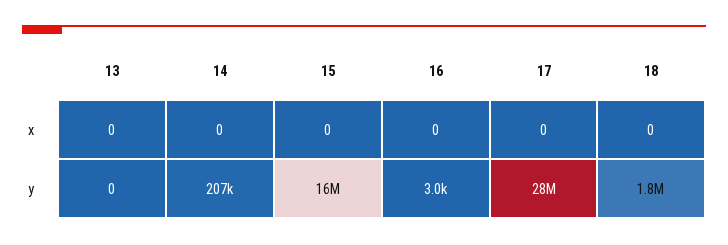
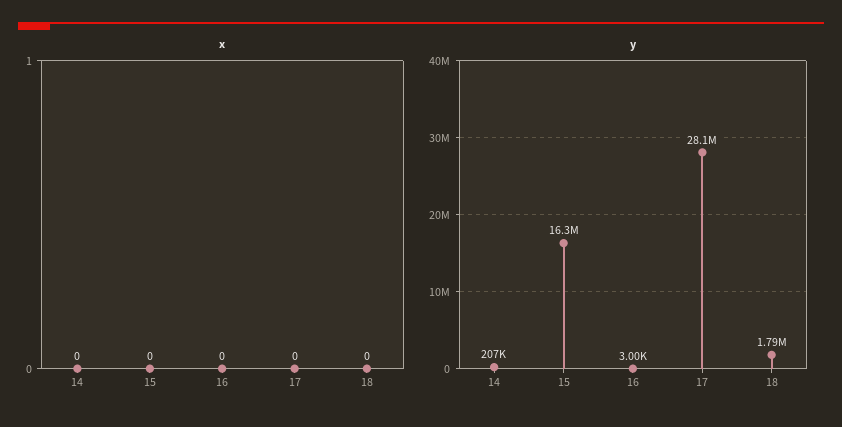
  {
    "x": {
-     "13": 0,
      "14": 0,
      "15": 0,
      "16": 0,
      "17": 0,
      "18": 0
    },
    "y": {
-     "13": 0,
      "14": 207000,
      "15": 16300000,
      "16": 3000,
      "17": 28100000,
      "18": 1790000
    }
  }

